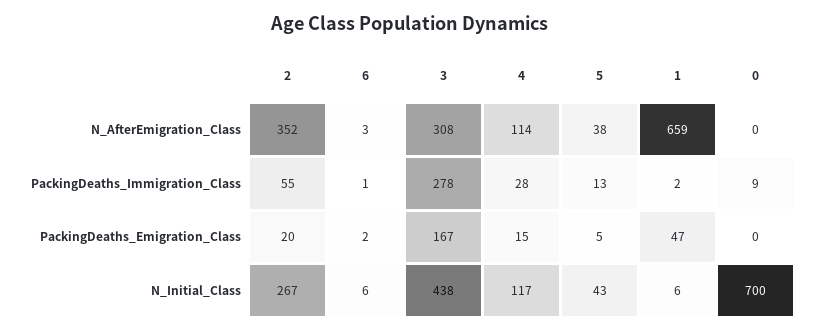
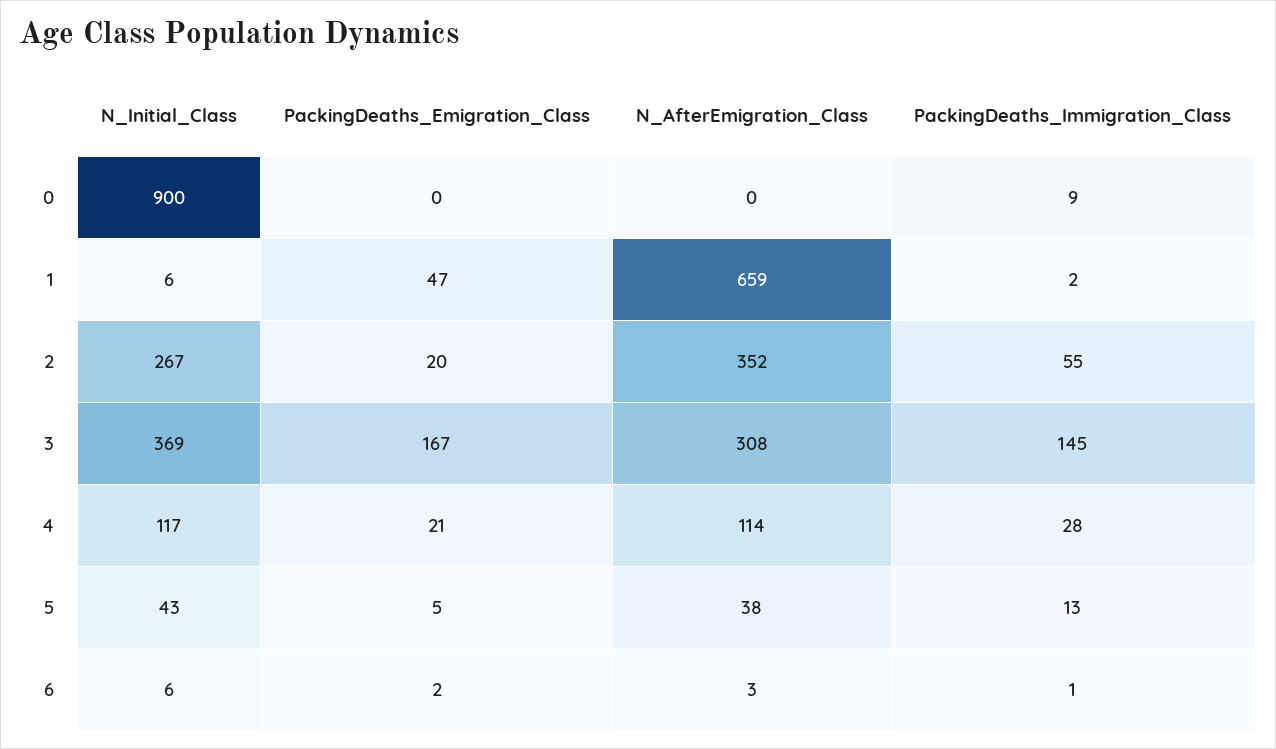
  {
    "2": {
      "N_AfterEmigration_Class": 352,
      "PackingDeaths_Immigration_Class": 55,
      "PackingDeaths_Emigration_Class": 20,
      "N_Initial_Class": 267
    },
    "6": {
      "N_AfterEmigration_Class": 3,
      "PackingDeaths_Immigration_Class": 1,
      "PackingDeaths_Emigration_Class": 2,
      "N_Initial_Class": 6
    },
    "3": {
      "N_AfterEmigration_Class": 308,
-     "PackingDeaths_Immigration_Class": 278,
+     "PackingDeaths_Immigration_Class": 145,
      "PackingDeaths_Emigration_Class": 167,
-     "N_Initial_Class": 438
+     "N_Initial_Class": 369
    },
    "4": {
      "N_AfterEmigration_Class": 114,
      "PackingDeaths_Immigration_Class": 28,
-     "PackingDeaths_Emigration_Class": 15,
+     "PackingDeaths_Emigration_Class": 21,
      "N_Initial_Class": 117
    },
    "5": {
      "N_AfterEmigration_Class": 38,
      "PackingDeaths_Immigration_Class": 13,
      "PackingDeaths_Emigration_Class": 5,
      "N_Initial_Class": 43
    },
    "1": {
      "N_AfterEmigration_Class": 659,
      "PackingDeaths_Immigration_Class": 2,
      "PackingDeaths_Emigration_Class": 47,
      "N_Initial_Class": 6
    },
    "0": {
      "N_AfterEmigration_Class": 0,
      "PackingDeaths_Immigration_Class": 9,
      "PackingDeaths_Emigration_Class": 0,
-     "N_Initial_Class": 700
+     "N_Initial_Class": 900
    }
  }

